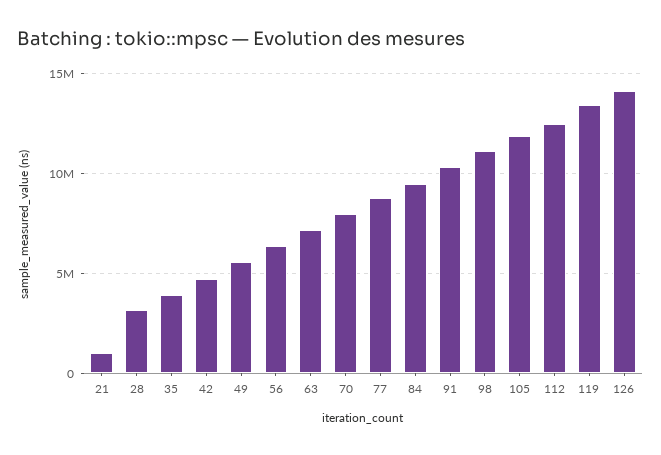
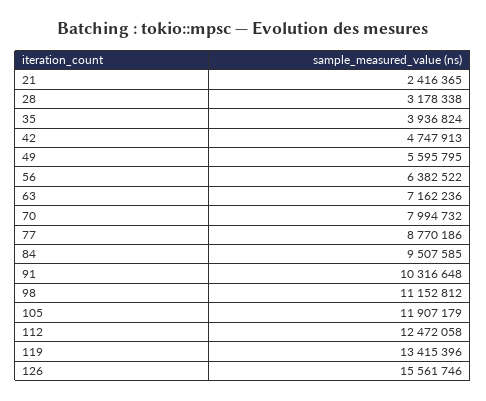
  {
-   "21": 1000000,
+   "21": 2416365,
    "28": 3178338,
    "35": 3936824,
    "42": 4747913,
    "49": 5595795,
    "56": 6382522,
    "63": 7162236,
    "70": 7994732,
    "77": 8770186,
    "84": 9507585,
    "91": 10316648,
    "98": 11152812,
    "105": 11907179,
    "112": 12472058,
    "119": 13415396,
-   "126": 14000000
+   "126": 15561746
  }

